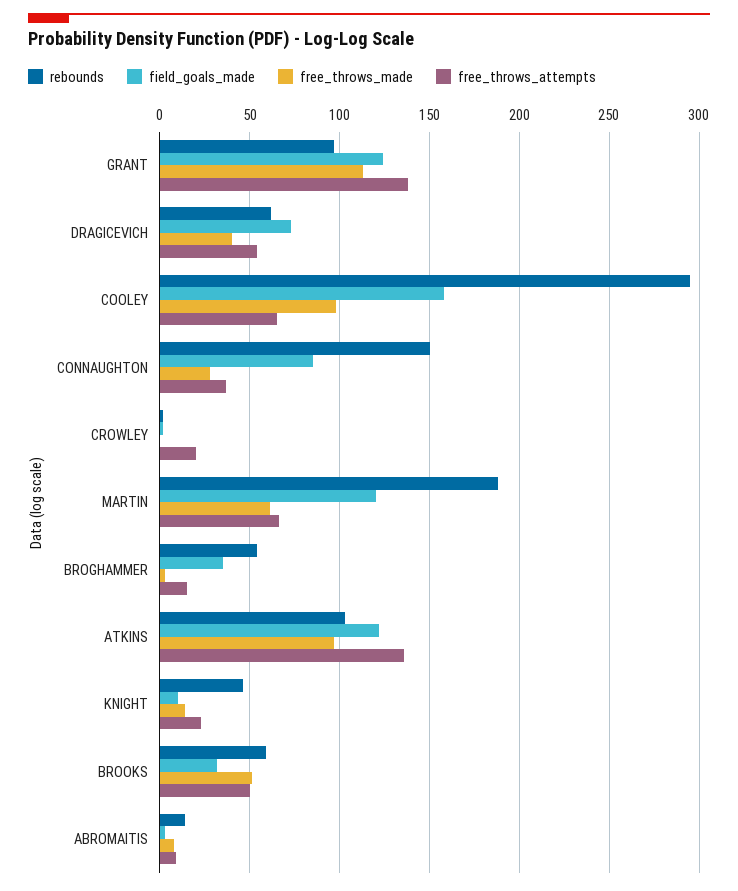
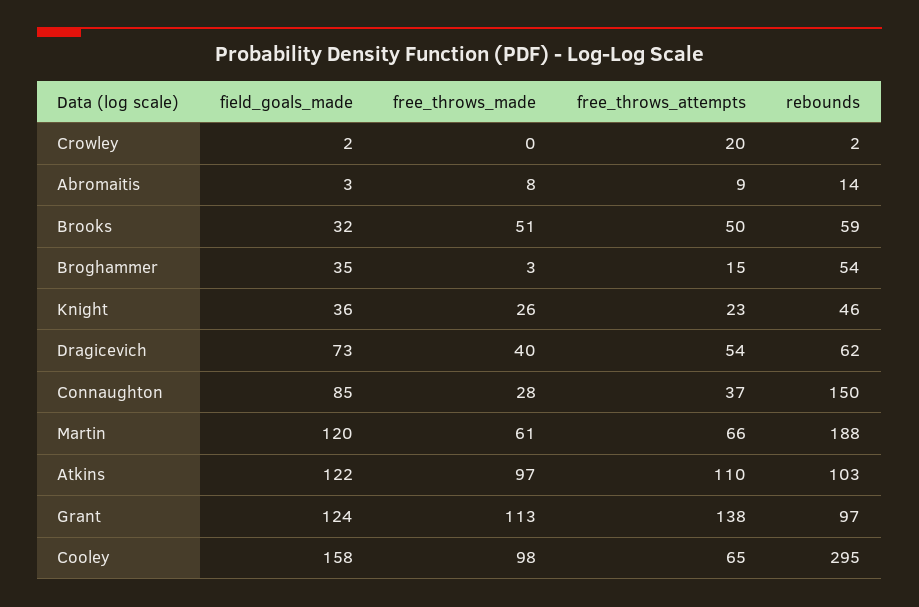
  {
    "rebounds": {
      "GRANT": 97,
      "DRAGICEVICH": 62,
      "COOLEY": 295,
      "CONNAUGHTON": 150,
      "CROWLEY": 2,
      "MARTIN": 188,
      "BROGHAMMER": 54,
      "ATKINS": 103,
      "KNIGHT": 46,
      "BROOKS": 59,
      "ABROMAITIS": 14
    },
    "field_goals_made": {
      "GRANT": 124,
      "DRAGICEVICH": 73,
      "COOLEY": 158,
      "CONNAUGHTON": 85,
      "CROWLEY": 2,
      "MARTIN": 120,
      "BROGHAMMER": 35,
      "ATKINS": 122,
-     "KNIGHT": 10,
+     "KNIGHT": 36,
      "BROOKS": 32,
      "ABROMAITIS": 3
    },
    "free_throws_made": {
      "GRANT": 113,
      "DRAGICEVICH": 40,
      "COOLEY": 98,
      "CONNAUGHTON": 28,
      "CROWLEY": 0,
      "MARTIN": 61,
      "BROGHAMMER": 3,
      "ATKINS": 97,
-     "KNIGHT": 15,
+     "KNIGHT": 26,
      "BROOKS": 51,
      "ABROMAITIS": 8
    },
    "free_throws_attempts": {
      "GRANT": 138,
      "DRAGICEVICH": 54,
      "COOLEY": 65,
      "CONNAUGHTON": 37,
      "CROWLEY": 20,
      "MARTIN": 66,
      "BROGHAMMER": 15,
-     "ATKINS": 135,
+     "ATKINS": 110,
      "KNIGHT": 23,
      "BROOKS": 50,
      "ABROMAITIS": 9
    }
  }

